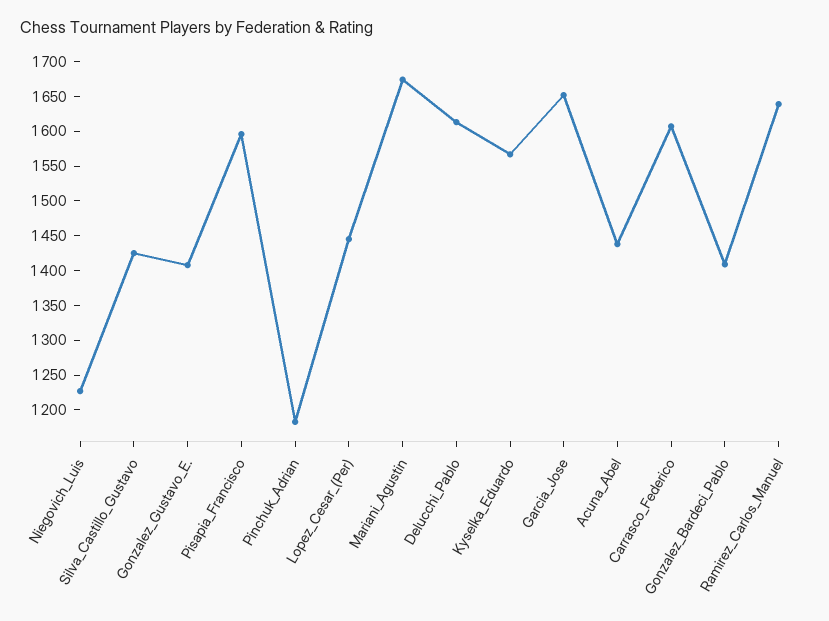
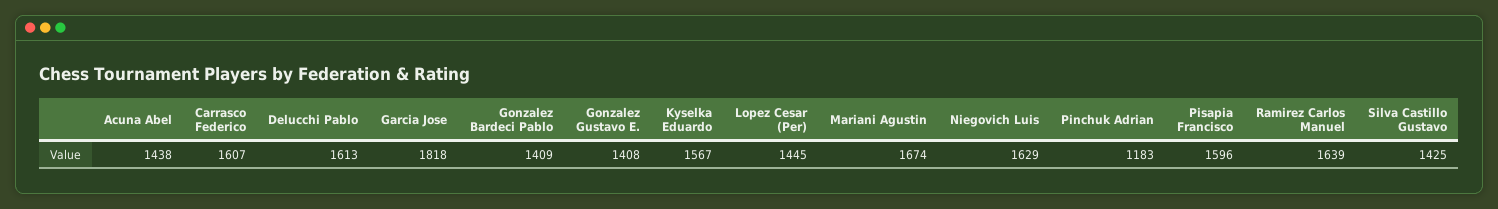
  {
-   "Niegovich_Luis": 1225,
+   "Niegovich_Luis": 1629,
    "Silva_Castillo_Gustavo": 1425,
    "Gonzalez_Gustavo_E.": 1408,
    "Pisapia_Francisco": 1596,
    "Pinchuk_Adrian": 1183,
    "Lopez_Cesar_(Per)": 1445,
    "Mariani_Agustin": 1674,
    "Delucchi_Pablo": 1613,
    "Kyselka_Eduardo": 1567,
-   "Garcia_Jose": 1650,
+   "Garcia_Jose": 1818,
    "Acuna_Abel": 1438,
    "Carrasco_Federico": 1607,
    "Gonzalez_Bardeci_Pablo": 1409,
    "Ramirez_Carlos_Manuel": 1639
  }

